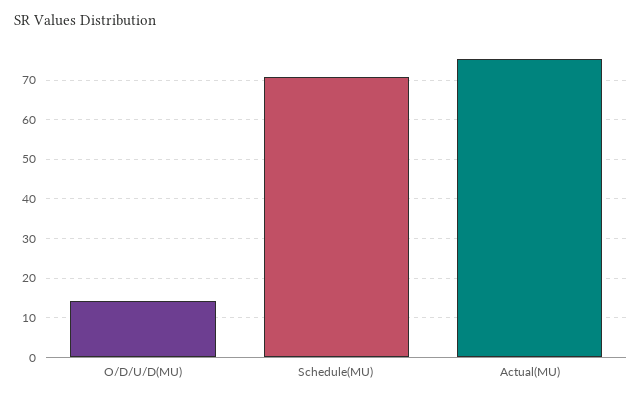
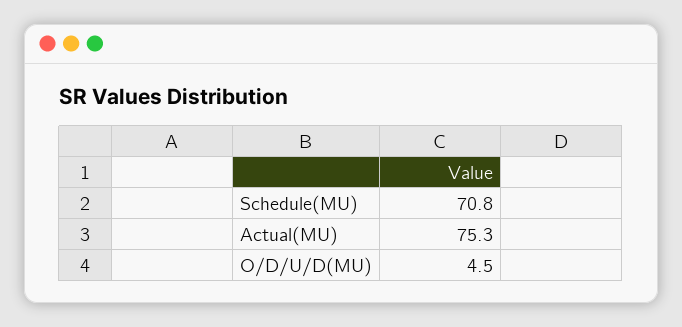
  {
-   "O/D/U/D(MU)": 14,
+   "O/D/U/D(MU)": 4.5,
    "Schedule(MU)": 70.8,
    "Actual(MU)": 75.3
  }

